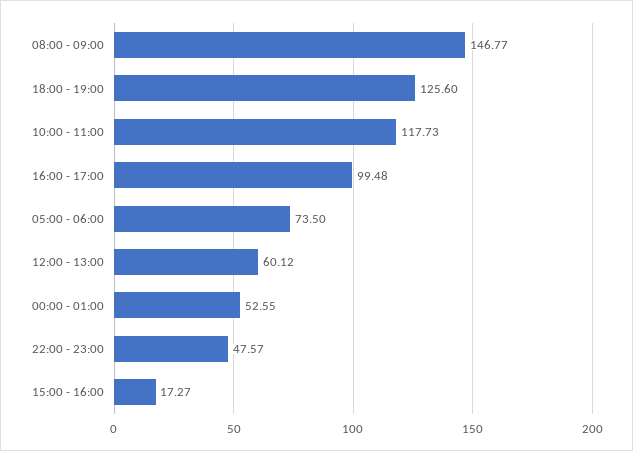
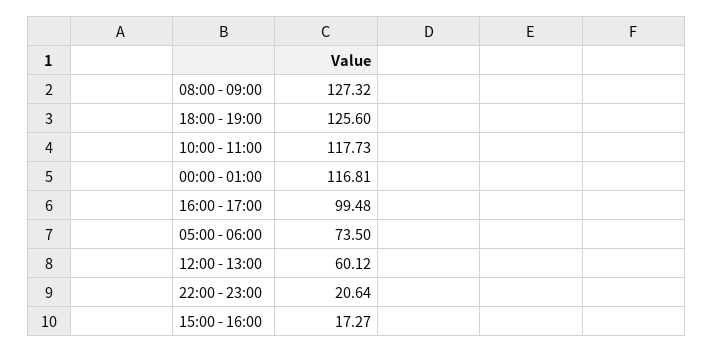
  {
-   "08:00 - 09:00": 146.77,
+   "08:00 - 09:00": 127.32,
    "18:00 - 19:00": 125.6,
    "10:00 - 11:00": 117.73,
    "16:00 - 17:00": 99.48,
    "05:00 - 06:00": 73.5,
    "12:00 - 13:00": 60.12,
-   "00:00 - 01:00": 52.55,
+   "00:00 - 01:00": 116.81,
-   "22:00 - 23:00": 47.57,
+   "22:00 - 23:00": 20.64,
    "15:00 - 16:00": 17.27
  }

